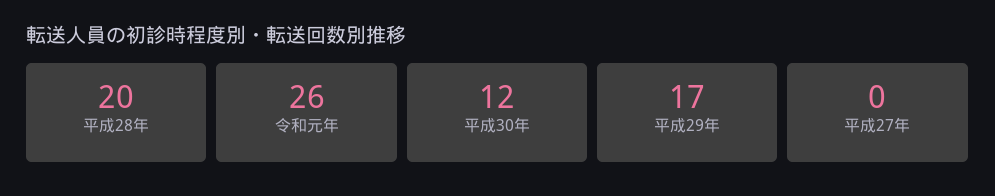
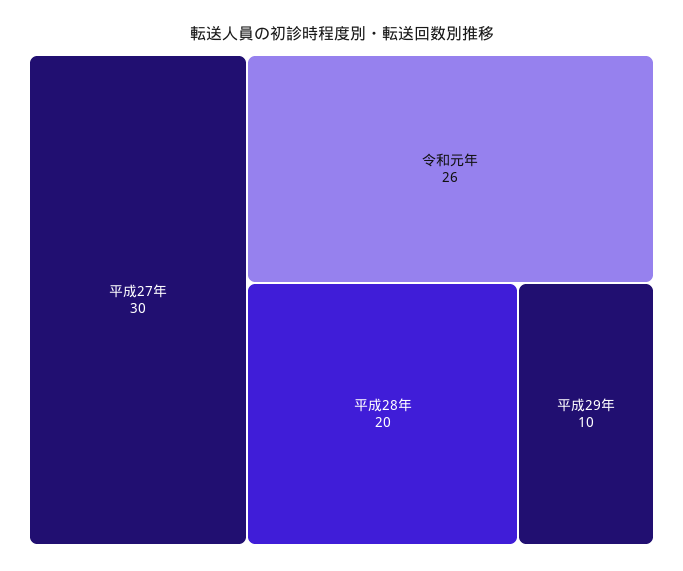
  {
    "平成28年": 20,
    "令和元年": 26,
-   "平成30年": 12,
-   "平成29年": 17,
+   "平成29年": 10,
-   "平成27年": 0
+   "平成27年": 30
  }

